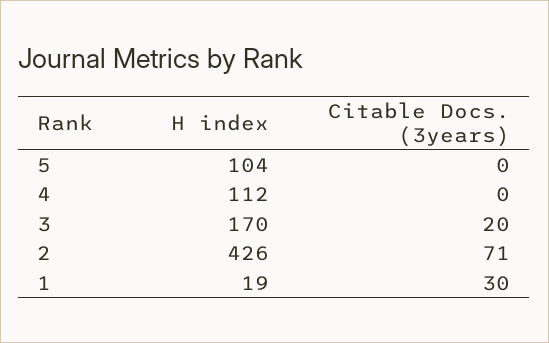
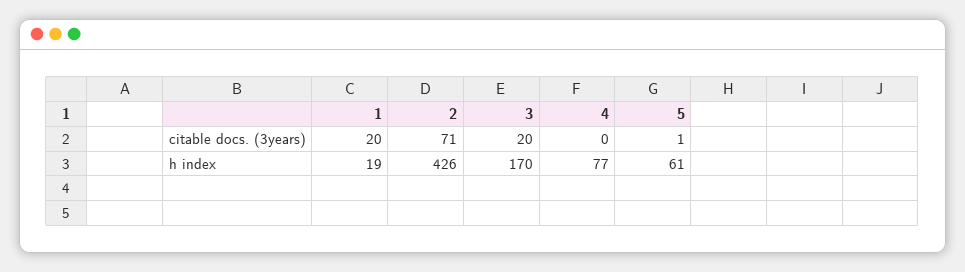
  {
    "H index": {
-     "5": 104,
+     "5": 61,
-     "4": 112,
+     "4": 77,
      "3": 170,
      "2": 426,
      "1": 19
    },
    "Citable Docs. (3years)": {
-     "5": 0,
+     "5": 1,
      "4": 0,
      "3": 20,
      "2": 71,
-     "1": 30
+     "1": 20
    }
  }

